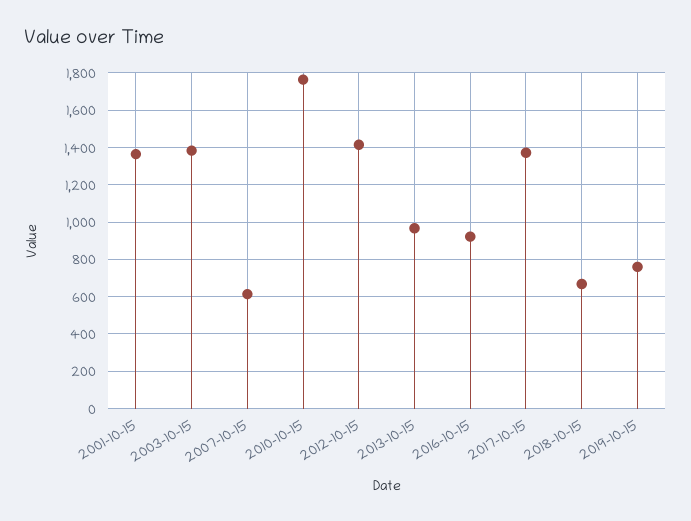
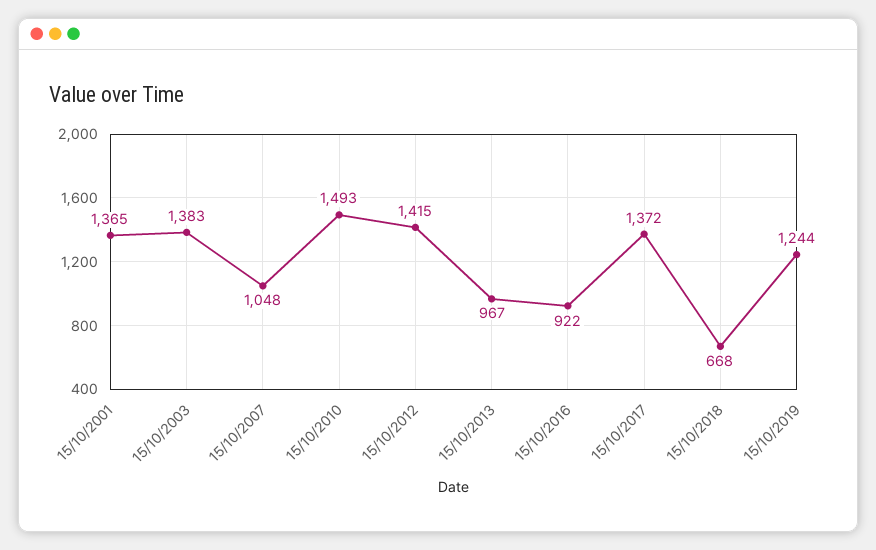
  {
    "2001-10-15": 1365,
    "2003-10-15": 1383,
-   "2007-10-15": 600,
+   "2007-10-15": 1048,
-   "2010-10-15": 1750,
+   "2010-10-15": 1493,
    "2012-10-15": 1415,
    "2013-10-15": 967,
    "2016-10-15": 922,
    "2017-10-15": 1372,
    "2018-10-15": 668,
-   "2019-10-15": 750
+   "2019-10-15": 1244
  }

